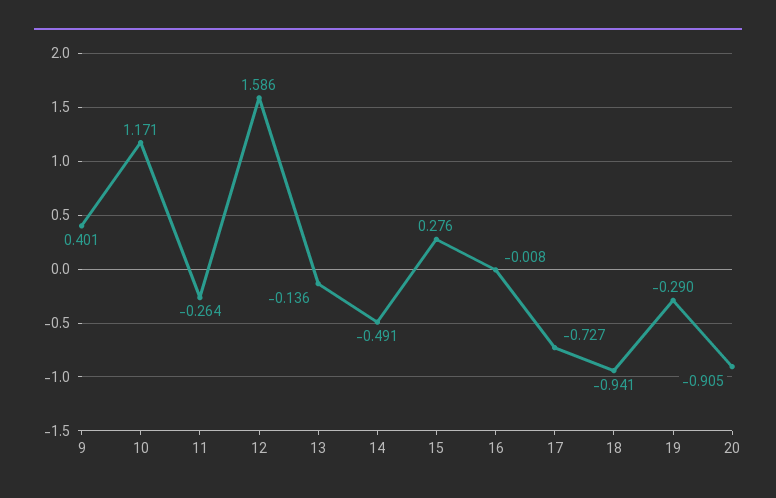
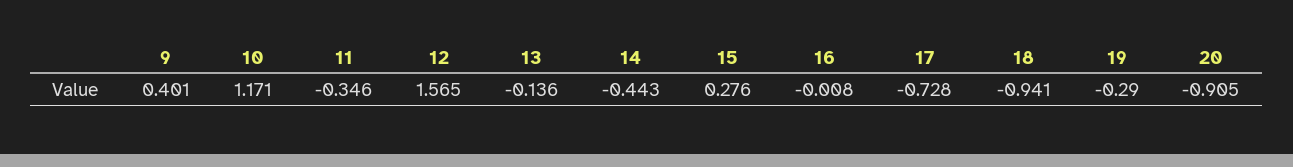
  {
    "9": 0.401,
    "10": 1.171,
-   "11": -0.264,
+   "11": -0.346,
-   "12": 1.586,
+   "12": 1.565,
    "13": -0.136,
-   "14": -0.491,
+   "14": -0.443,
    "15": 0.276,
    "16": -0.008,
-   "17": -0.727,
+   "17": -0.728,
    "18": -0.941,
    "19": -0.29,
    "20": -0.905
  }

